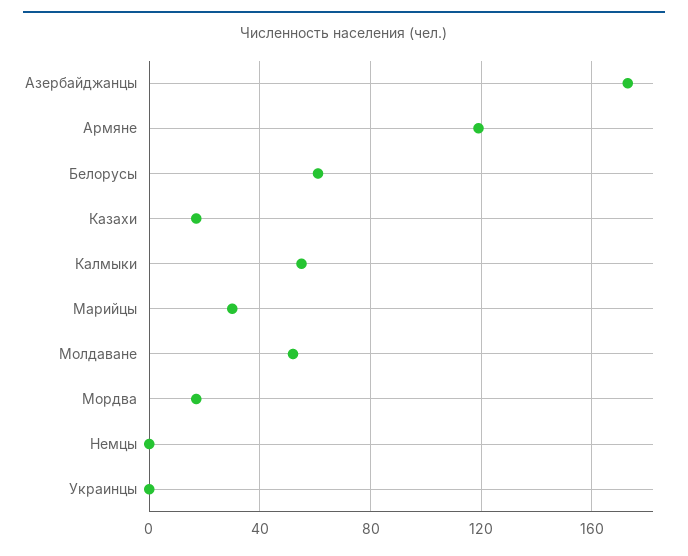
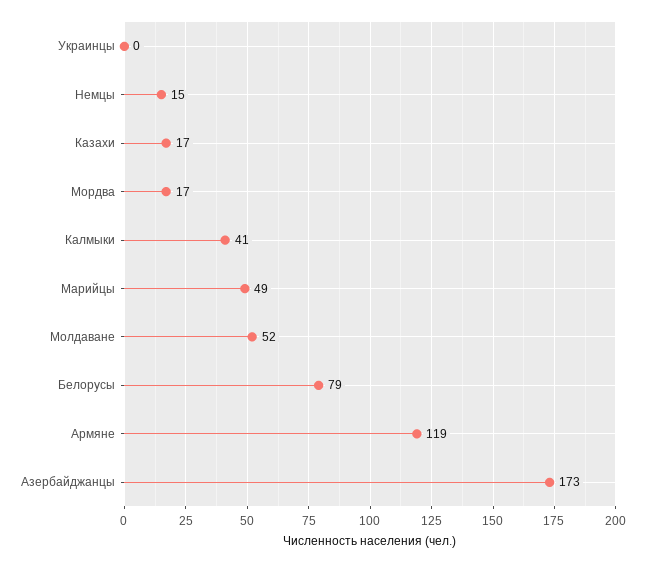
  {
    "Азербайджанцы": 173,
    "Армяне": 119,
-   "Белорусы": 60,
+   "Белорусы": 79,
    "Казахи": 17,
-   "Калмыки": 55,
+   "Калмыки": 41,
-   "Марийцы": 30,
+   "Марийцы": 49,
    "Молдаване": 52,
    "Мордва": 17,
-   "Немцы": 0,
+   "Немцы": 15,
    "Украинцы": 0
  }

